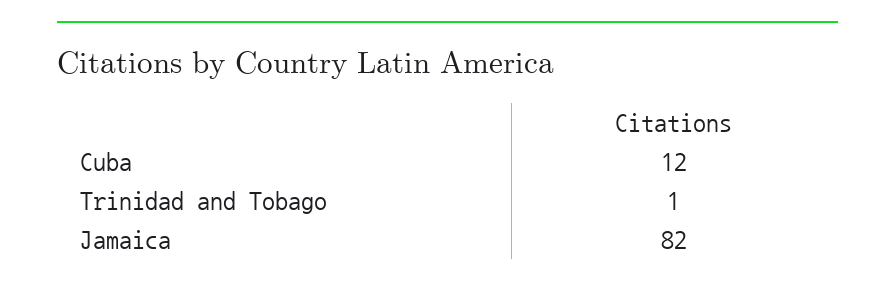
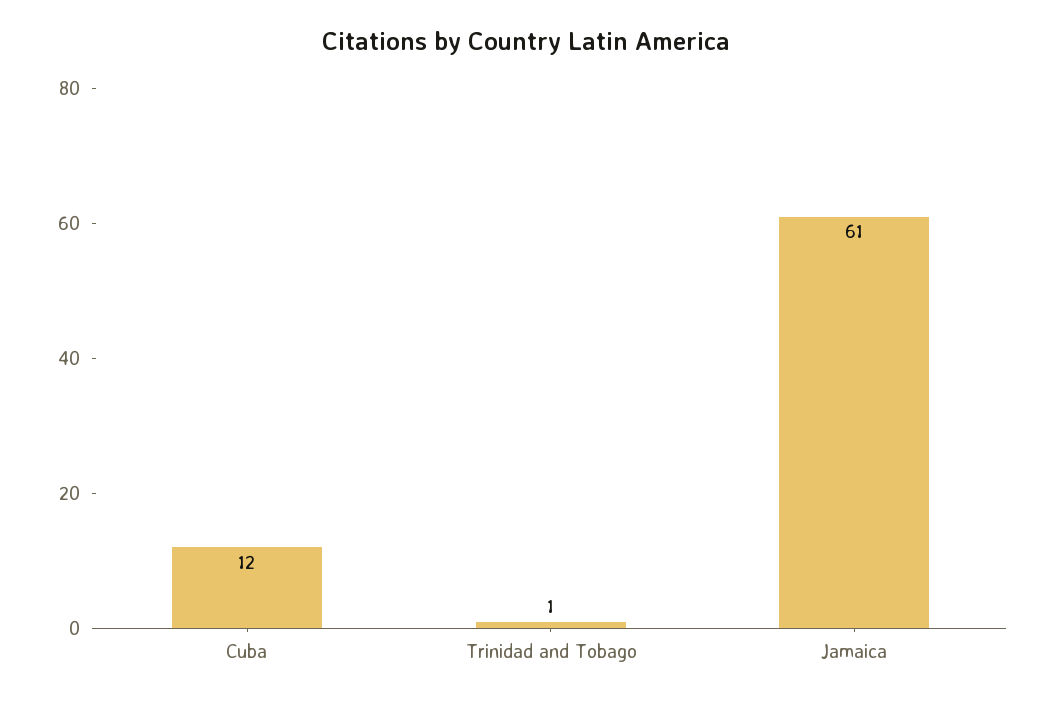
  {
    "Cuba": 12,
    "Trinidad and Tobago": 1,
-   "Jamaica": 82
+   "Jamaica": 61
  }

